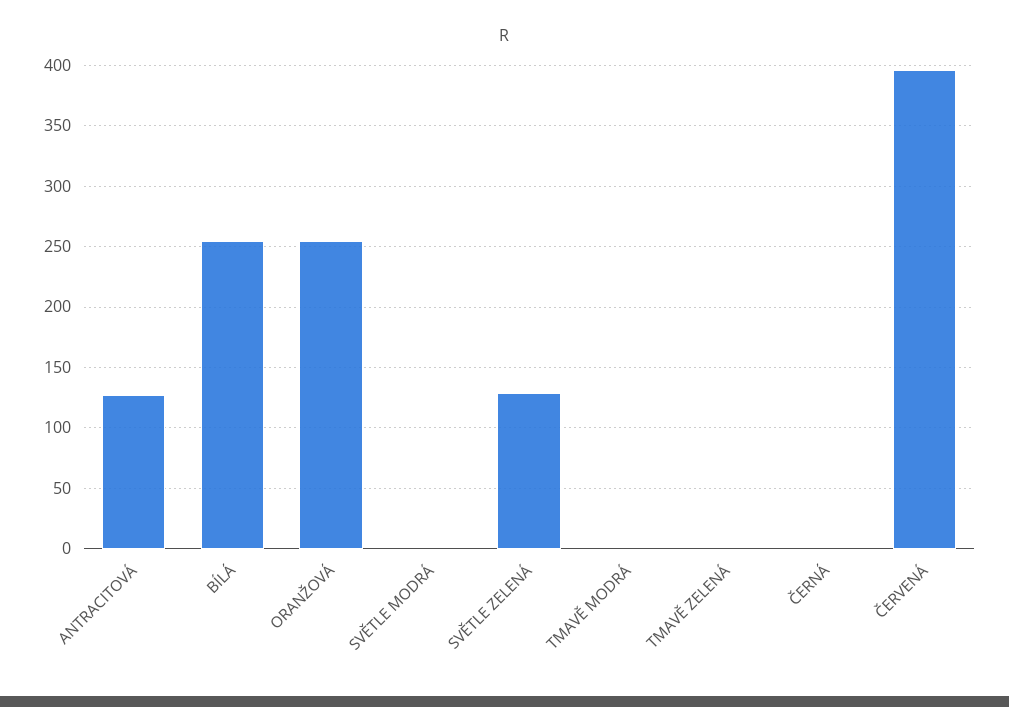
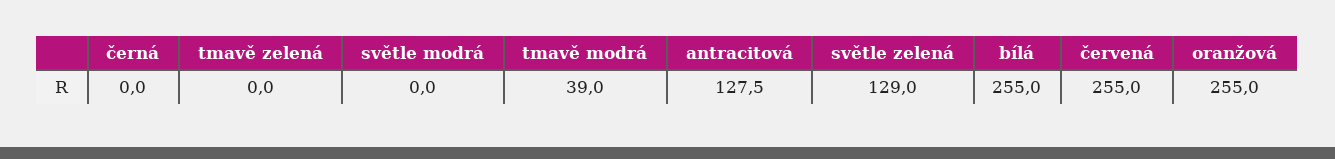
  {
    "ANTRACITOVÁ": 127.5,
    "BÍLÁ": 255,
    "ORANŽOVÁ": 255,
    "SVĚTLE MODRÁ": 0,
    "SVĚTLE ZELENÁ": 129,
-   "TMAVĚ MODRÁ": 0,
+   "TMAVĚ MODRÁ": 39,
    "TMAVĚ ZELENÁ": 0,
    "ČERNÁ": 0,
-   "ČERVENÁ": 395
+   "ČERVENÁ": 255
  }

